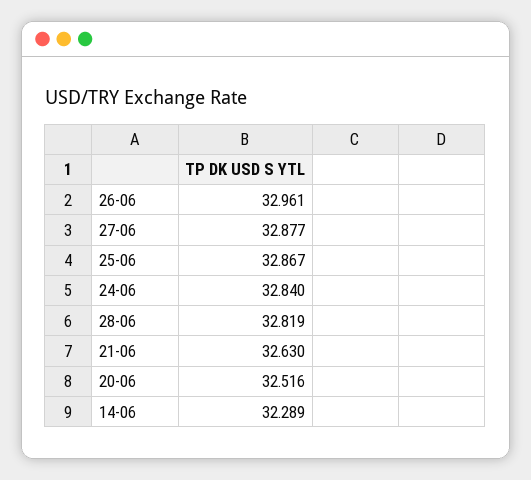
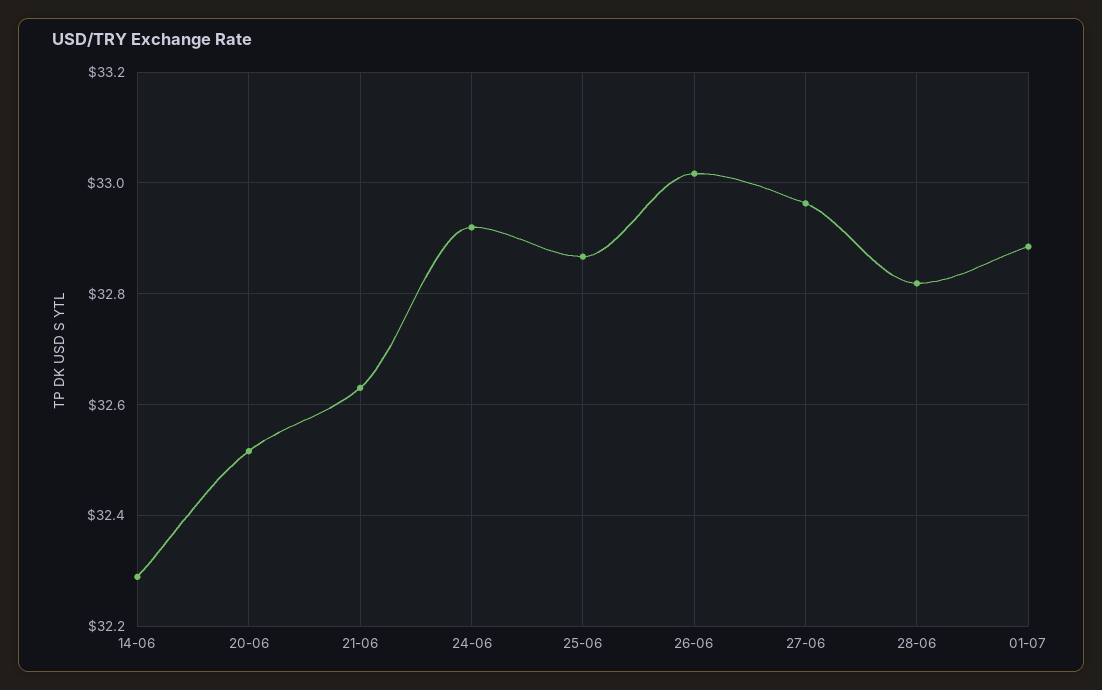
  {
-   "26-06": 32.961,
+   "26-06": 33.02,
-   "27-06": 32.877,
+   "27-06": 32.96,
    "25-06": 32.867,
-   "24-06": 32.84,
+   "24-06": 32.92,
    "28-06": 32.819,
    "21-06": 32.63,
    "20-06": 32.516,
-   "14-06": 32.289
+   "14-06": 32.289,
+   "01-07": 32.88
  }

